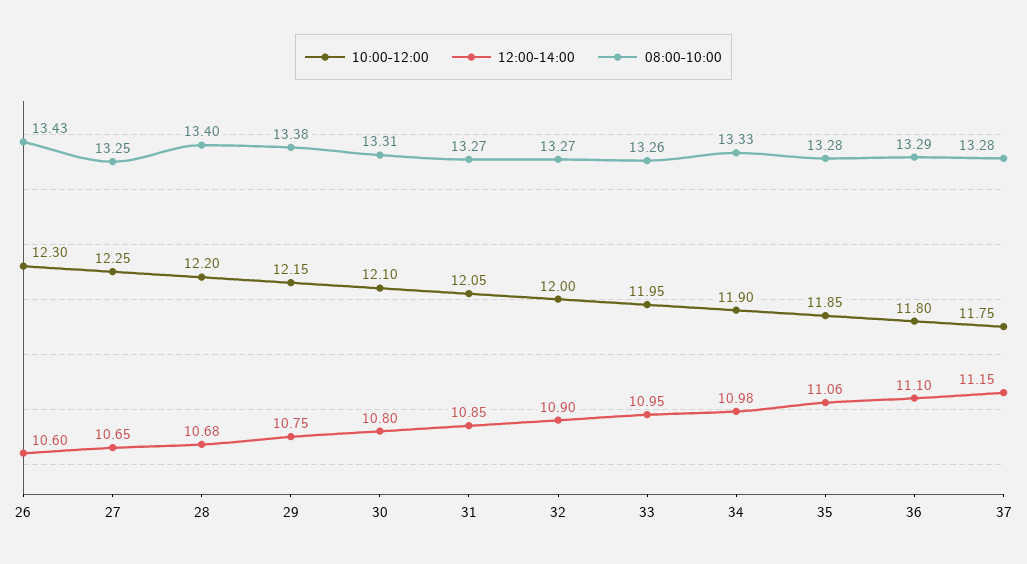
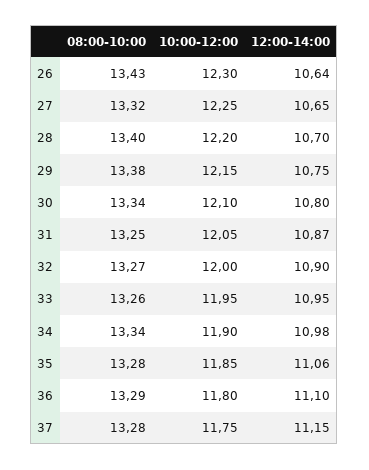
  {
    "10:00-12:00": {
      "26": 12.3,
      "27": 12.25,
      "28": 12.2,
      "29": 12.15,
      "30": 12.1,
      "31": 12.05,
      "32": 12,
      "33": 11.95,
      "34": 11.9,
      "35": 11.85,
      "36": 11.8,
      "37": 11.75
    },
    "12:00-14:00": {
-     "26": 10.6,
+     "26": 10.64,
      "27": 10.65,
-     "28": 10.68,
+     "28": 10.7,
      "29": 10.75,
      "30": 10.8,
-     "31": 10.85,
+     "31": 10.87,
      "32": 10.9,
      "33": 10.95,
      "34": 10.98,
      "35": 11.06,
      "36": 11.1,
      "37": 11.15
    },
    "08:00-10:00": {
      "26": 13.43,
-     "27": 13.25,
+     "27": 13.32,
      "28": 13.4,
      "29": 13.38,
-     "30": 13.31,
+     "30": 13.34,
-     "31": 13.27,
+     "31": 13.25,
      "32": 13.27,
      "33": 13.26,
-     "34": 13.33,
+     "34": 13.34,
      "35": 13.28,
      "36": 13.29,
      "37": 13.28
    }
  }

